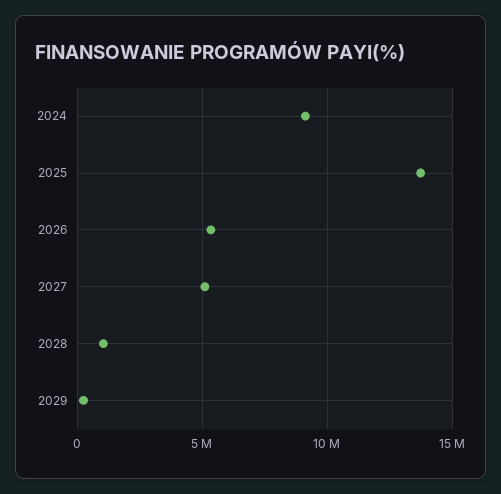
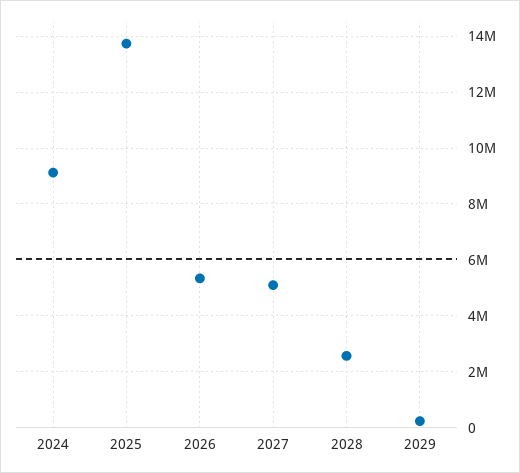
  {
    "2024": 9000000,
    "2025": 13750000,
    "2026": 5250000,
    "2027": 5000000,
-   "2028": 1000000,
+   "2028": 2500000,
    "2029": 250000
  }

